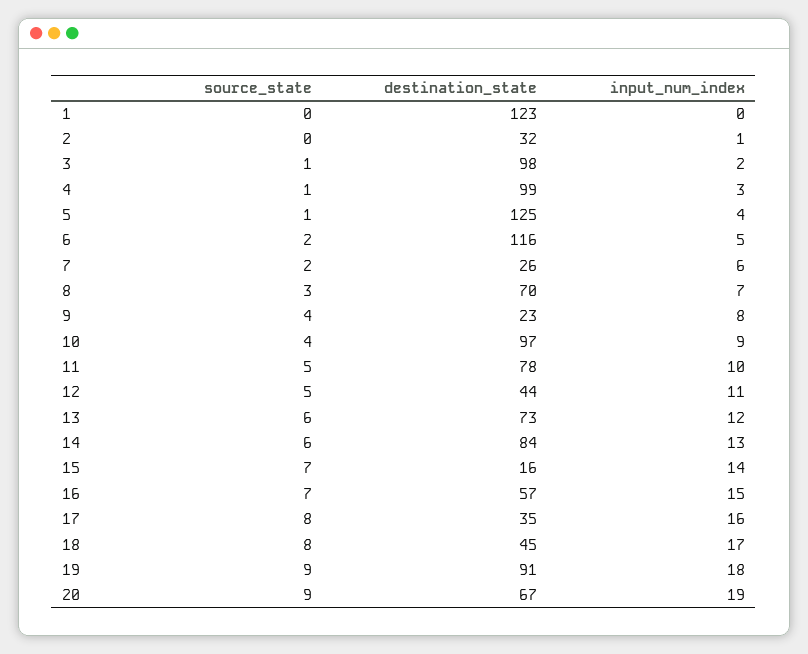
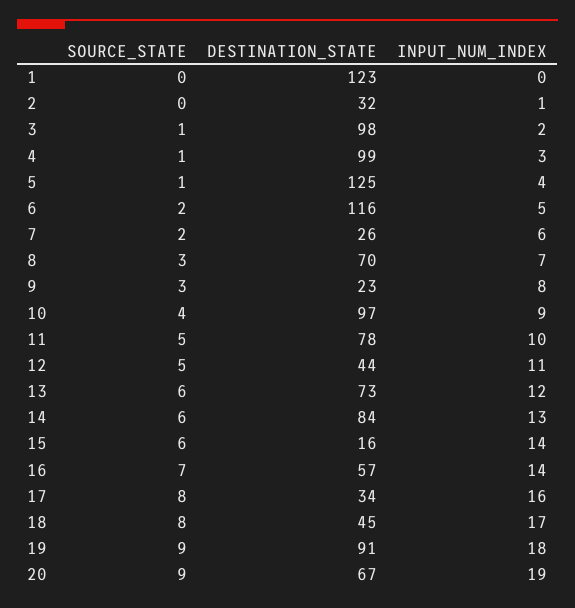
  {
    "source_state": {
      "1": 0,
      "2": 0,
      "3": 1,
      "4": 1,
      "5": 1,
      "6": 2,
      "7": 2,
      "8": 3,
-     "9": 4,
+     "9": 3,
      "10": 4,
      "11": 5,
      "12": 5,
      "13": 6,
      "14": 6,
-     "15": 7,
+     "15": 6,
      "16": 7,
      "17": 8,
      "18": 8,
      "19": 9,
      "20": 9
    },
    "destination_state": {
      "1": 123,
      "2": 32,
      "3": 98,
      "4": 99,
      "5": 125,
      "6": 116,
      "7": 26,
      "8": 70,
      "9": 23,
      "10": 97,
      "11": 78,
      "12": 44,
      "13": 73,
      "14": 84,
      "15": 16,
      "16": 57,
-     "17": 35,
+     "17": 34,
      "18": 45,
      "19": 91,
      "20": 67
    },
    "input_num_index": {
      "1": 0,
      "2": 1,
      "3": 2,
      "4": 3,
      "5": 4,
      "6": 5,
      "7": 6,
      "8": 7,
      "9": 8,
      "10": 9,
      "11": 10,
      "12": 11,
      "13": 12,
      "14": 13,
      "15": 14,
-     "16": 15,
+     "16": 14,
      "17": 16,
      "18": 17,
      "19": 18,
      "20": 19
    }
  }

